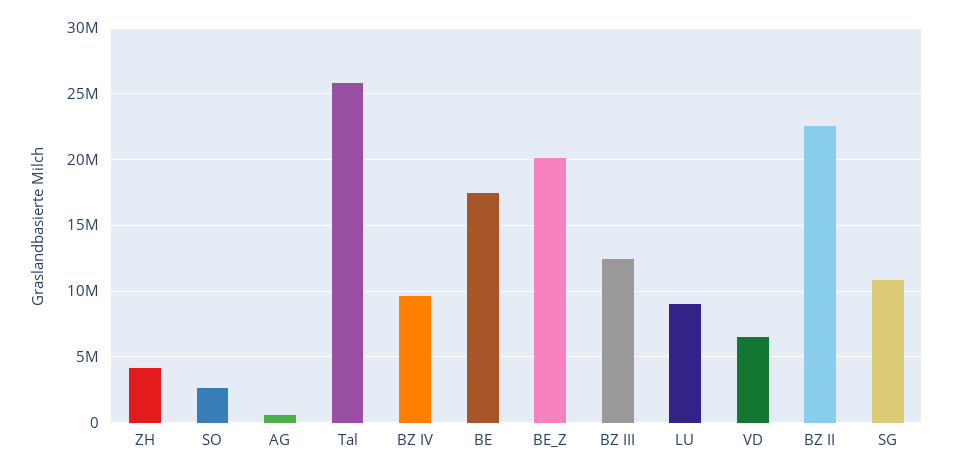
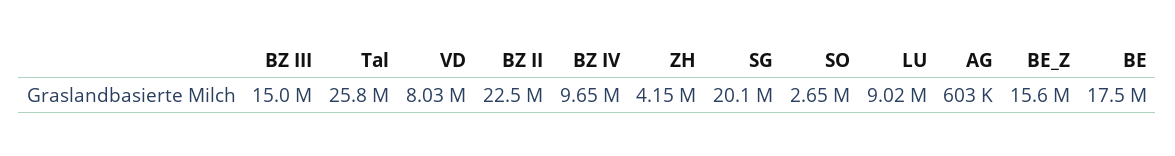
  {
    "ZH": 4150000,
    "SO": 2650000,
    "AG": 603000,
    "Tal": 25800000,
    "BZ IV": 9650000,
    "BE": 17500000,
-   "BE_Z": 20000000,
+   "BE_Z": 15600000,
-   "BZ III": 12500000,
+   "BZ III": 15000000,
    "LU": 9020000,
-   "VD": 6500000,
+   "VD": 8030000,
    "BZ II": 22500000,
-   "SG": 11000000
+   "SG": 20100000
  }

